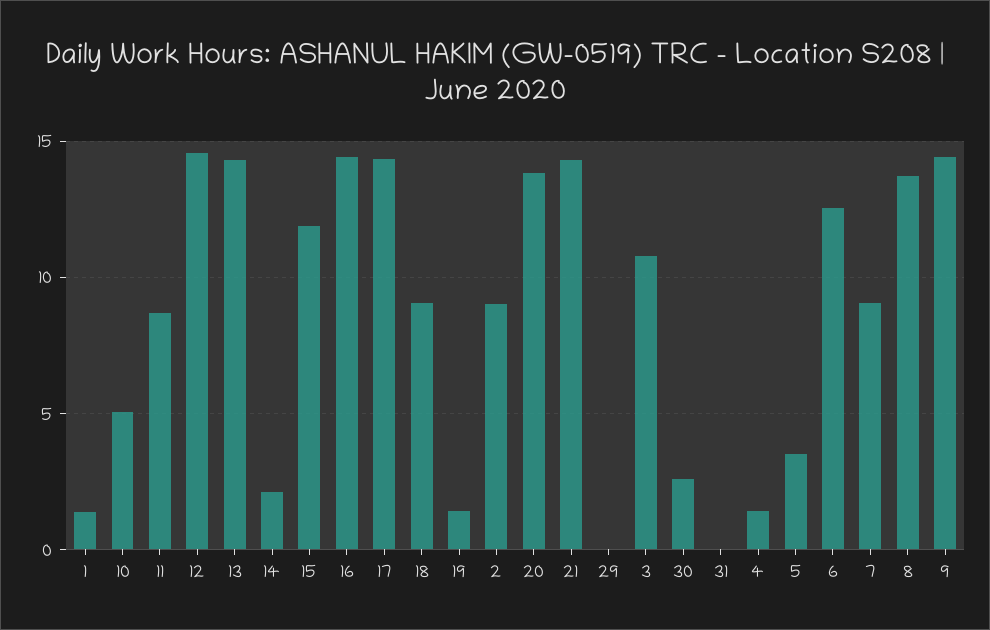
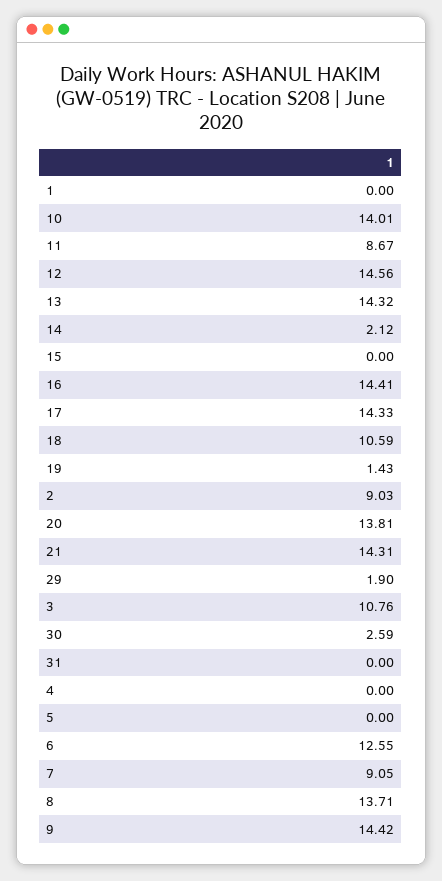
  {
-   "1": 1.5,
+   "1": 0,
-   "10": 5,
+   "10": 14.01,
    "11": 8.67,
    "12": 14.56,
    "13": 14.32,
    "14": 2.12,
-   "15": 12,
+   "15": 0,
    "16": 14.41,
    "17": 14.33,
-   "18": 9,
+   "18": 10.59,
    "19": 1.43,
    "2": 9.03,
    "20": 13.81,
    "21": 14.31,
-   "29": 0,
+   "29": 1.9,
    "3": 10.76,
    "30": 2.59,
    "31": 0,
-   "4": 1.5,
+   "4": 0,
-   "5": 3.5,
+   "5": 0,
    "6": 12.55,
    "7": 9.05,
    "8": 13.71,
    "9": 14.42
  }

